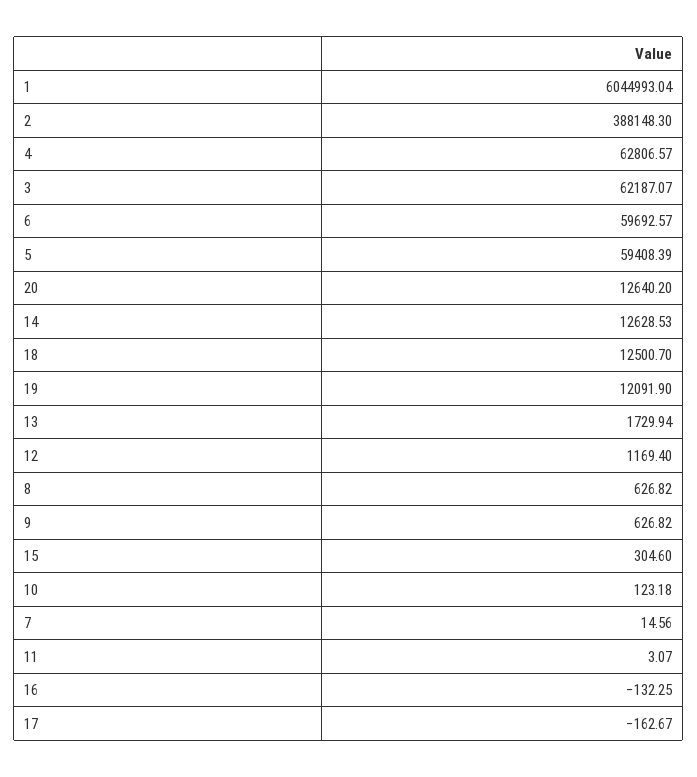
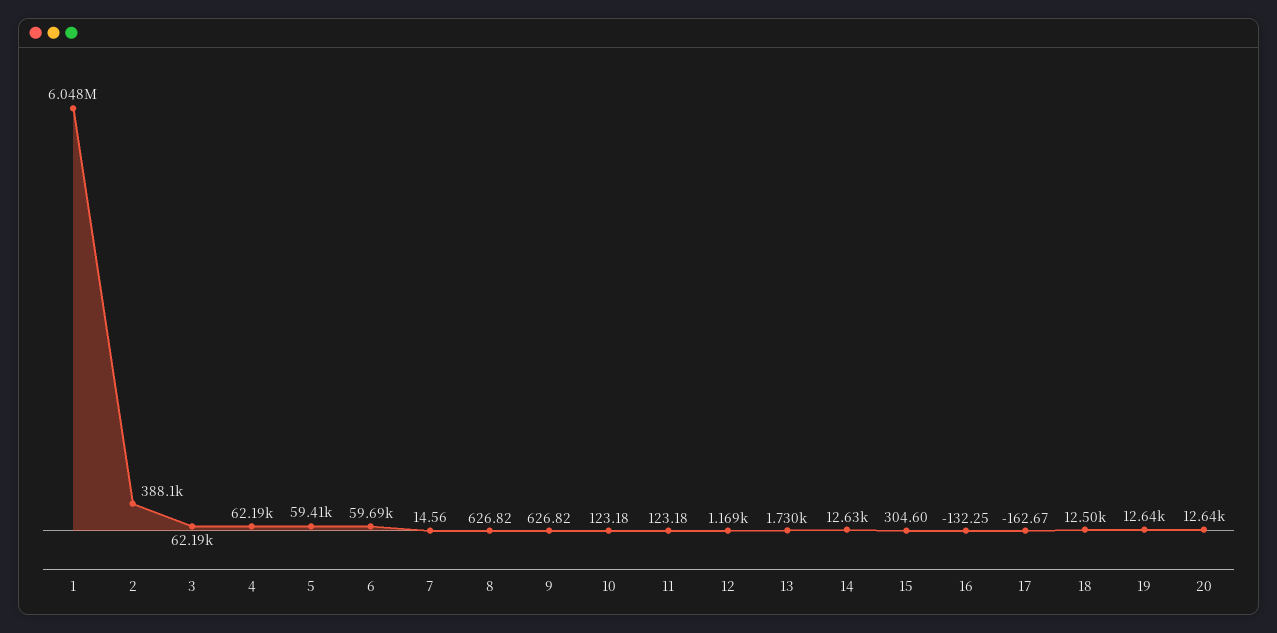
  {
-   "1": 6044993.04,
+   "1": 6048000,
    "2": 388148.3,
-   "4": 62806.57,
+   "4": 62190,
    "3": 62187.07,
    "6": 59692.57,
    "5": 59408.39,
    "20": 12640.2,
    "14": 12628.53,
    "18": 12500.7,
-   "19": 12091.9,
+   "19": 12640,
    "13": 1729.94,
    "12": 1169.4,
    "8": 626.82,
    "9": 626.82,
    "15": 304.6,
    "10": 123.18,
    "7": 14.56,
-   "11": 3.07,
+   "11": 123.18,
    "16": -132.25,
    "17": -162.67
  }

